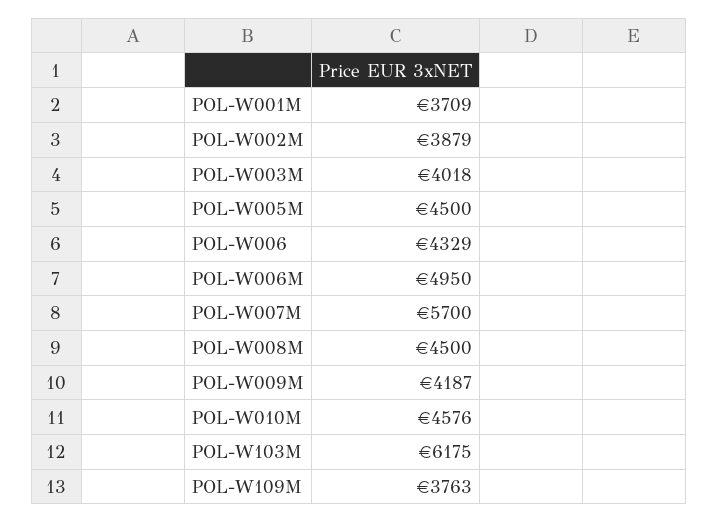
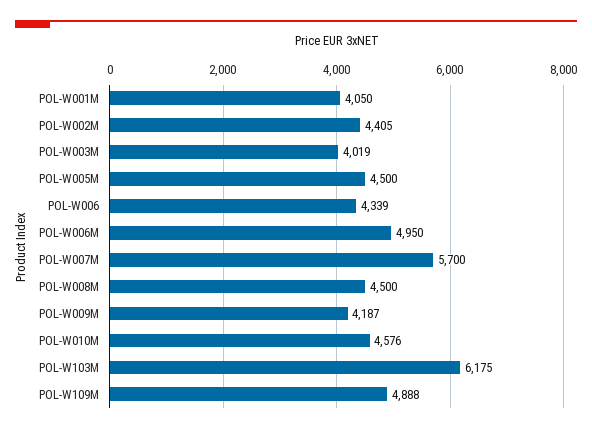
  {
-   "POL-W001M": 3709,
+   "POL-W001M": 4050,
-   "POL-W002M": 3879,
+   "POL-W002M": 4405,
-   "POL-W003M": 4018,
+   "POL-W003M": 4019,
    "POL-W005M": 4500,
-   "POL-W006": 4329,
+   "POL-W006": 4339,
    "POL-W006M": 4950,
    "POL-W007M": 5700,
    "POL-W008M": 4500,
    "POL-W009M": 4187,
    "POL-W010M": 4576,
    "POL-W103M": 6175,
-   "POL-W109M": 3763
+   "POL-W109M": 4888
  }

